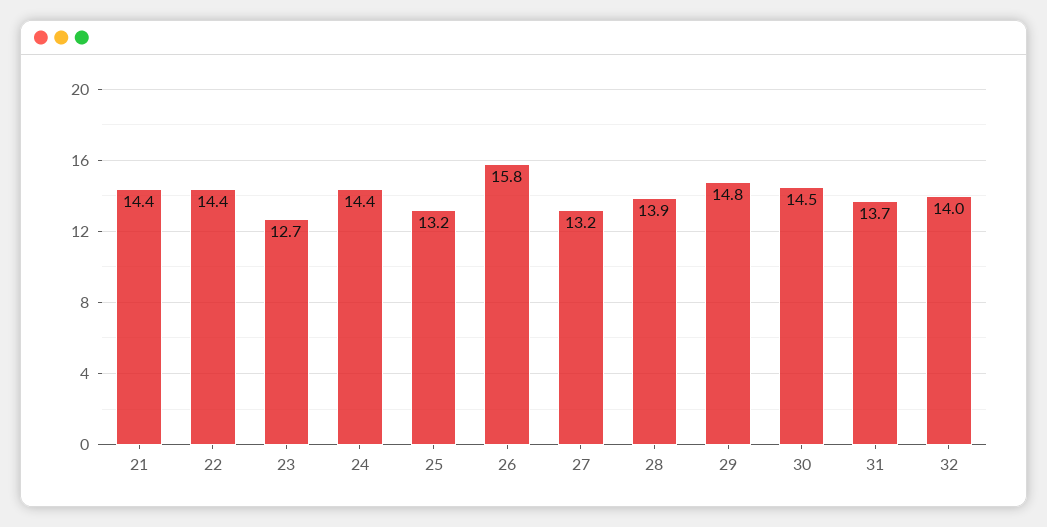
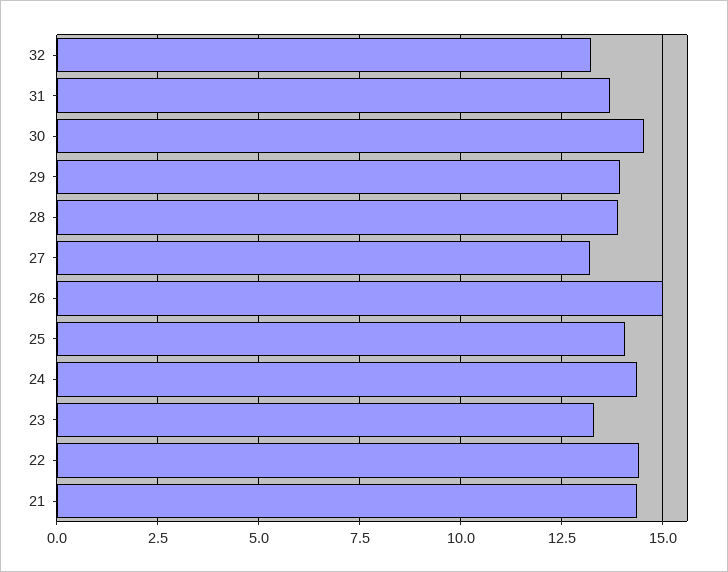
  {
    "21": 14.4,
    "22": 14.4,
-   "23": 12.7,
+   "23": 13.25,
    "24": 14.4,
-   "25": 13.2,
+   "25": 14,
-   "26": 15.8,
+   "26": 15,
    "27": 13.2,
    "28": 13.9,
-   "29": 14.8,
+   "29": 14,
    "30": 14.5,
    "31": 13.7,
-   "32": 14
+   "32": 13.25
  }

